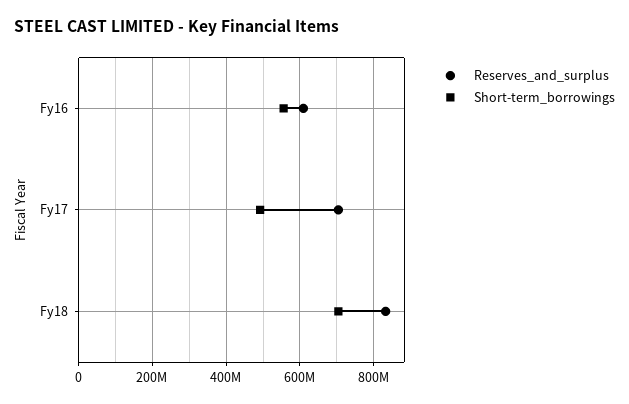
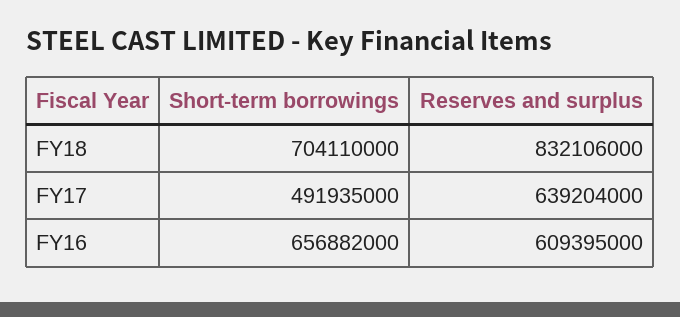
  {
    "Reserves_and_surplus": {
      "Fy16": 609395000,
-     "Fy17": 700000000,
+     "Fy17": 639204000,
      "Fy18": 832106000
    },
    "Short-term_borrowings": {
-     "Fy16": 560000000,
+     "Fy16": 656882000,
      "Fy17": 491935000,
      "Fy18": 704110000
    }
  }

